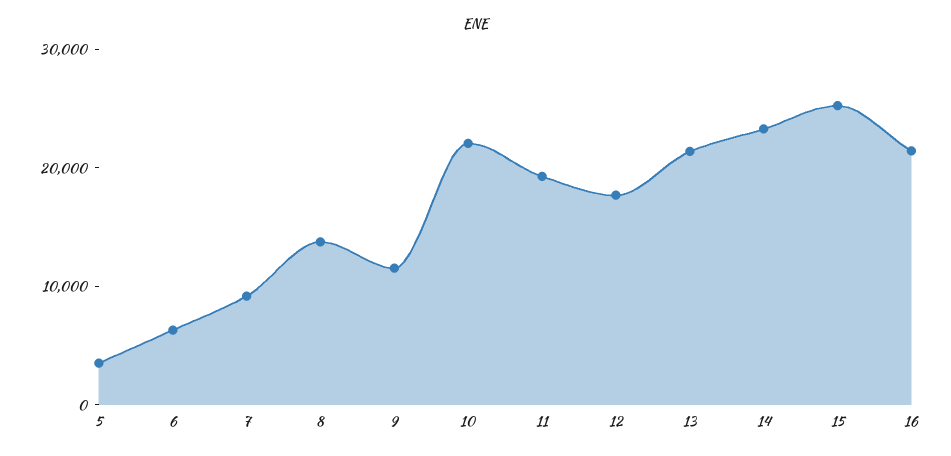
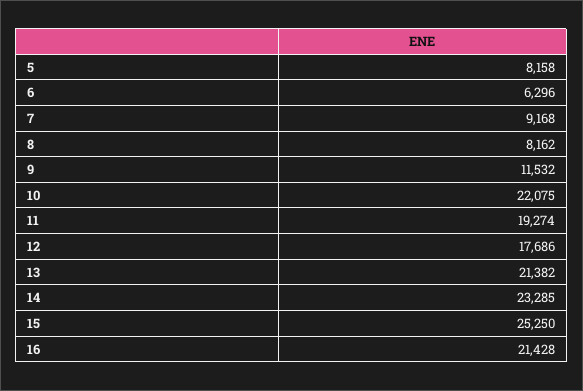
  {
-   "5": 4000,
+   "5": 8158,
    "6": 6296,
    "7": 9168,
-   "8": 14000,
+   "8": 8162,
    "9": 11532,
    "10": 22075,
    "11": 19274,
    "12": 17686,
    "13": 21382,
    "14": 23285,
    "15": 25250,
    "16": 21428
  }

